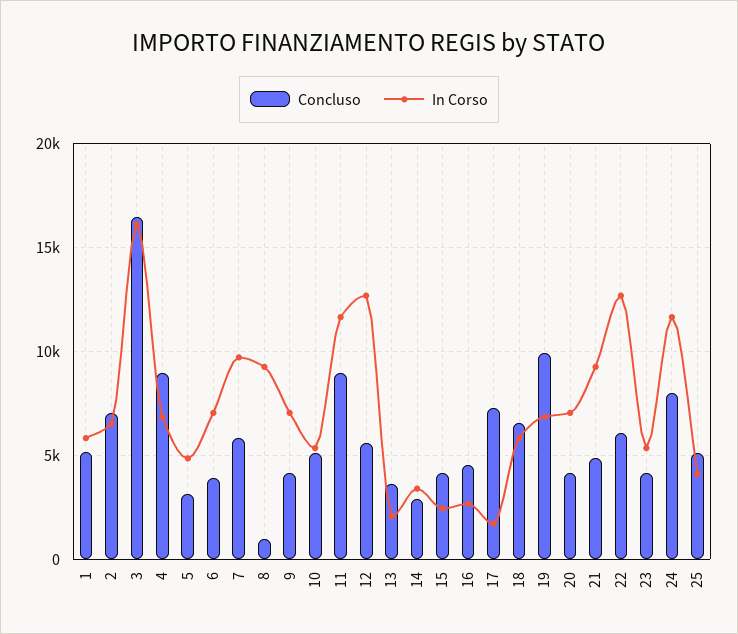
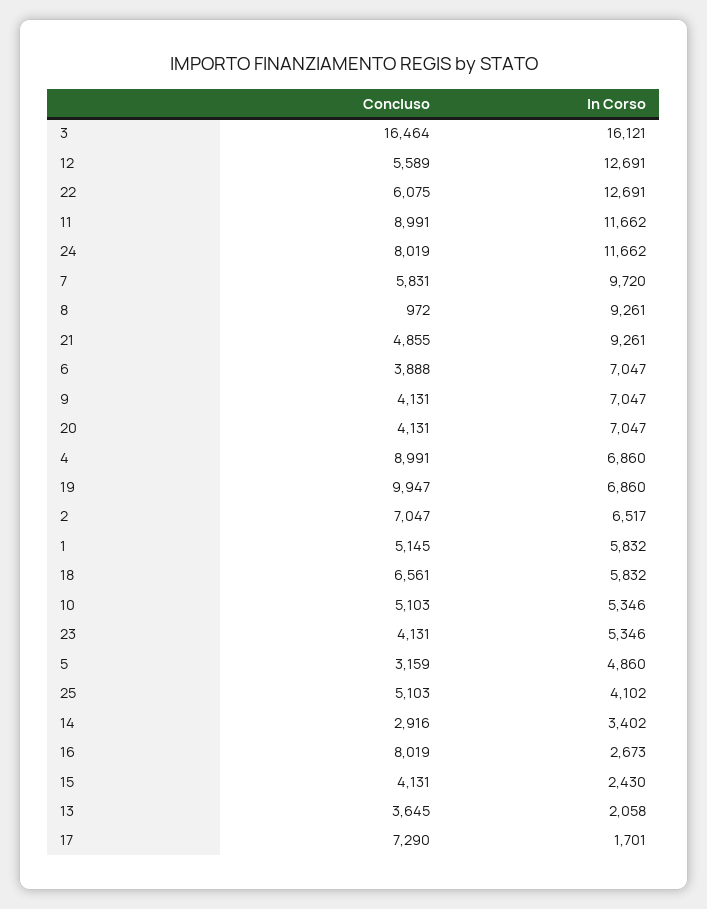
  {
    "Concluso": {
      "1": 5145,
      "2": 7047,
      "3": 16464,
      "4": 8991,
      "5": 3159,
      "6": 3888,
      "7": 5831,
      "8": 972,
      "9": 4131,
      "10": 5103,
      "11": 8991,
      "12": 5589,
      "13": 3645,
      "14": 2916,
      "15": 4131,
-     "16": 4500,
+     "16": 8019,
      "17": 7290,
      "18": 6561,
      "19": 9947,
      "20": 4131,
      "21": 4855,
      "22": 6075,
      "23": 4131,
      "24": 8019,
      "25": 5103
    },
    "In Corso": {
      "1": 5832,
      "2": 6517,
      "3": 16121,
      "4": 6860,
      "5": 4860,
      "6": 7047,
      "7": 9720,
      "8": 9261,
      "9": 7047,
      "10": 5346,
      "11": 11662,
      "12": 12691,
      "13": 2058,
      "14": 3402,
      "15": 2430,
      "16": 2673,
      "17": 1701,
      "18": 5832,
      "19": 6860,
      "20": 7047,
      "21": 9261,
      "22": 12691,
      "23": 5346,
      "24": 11662,
      "25": 4102
    }
  }

